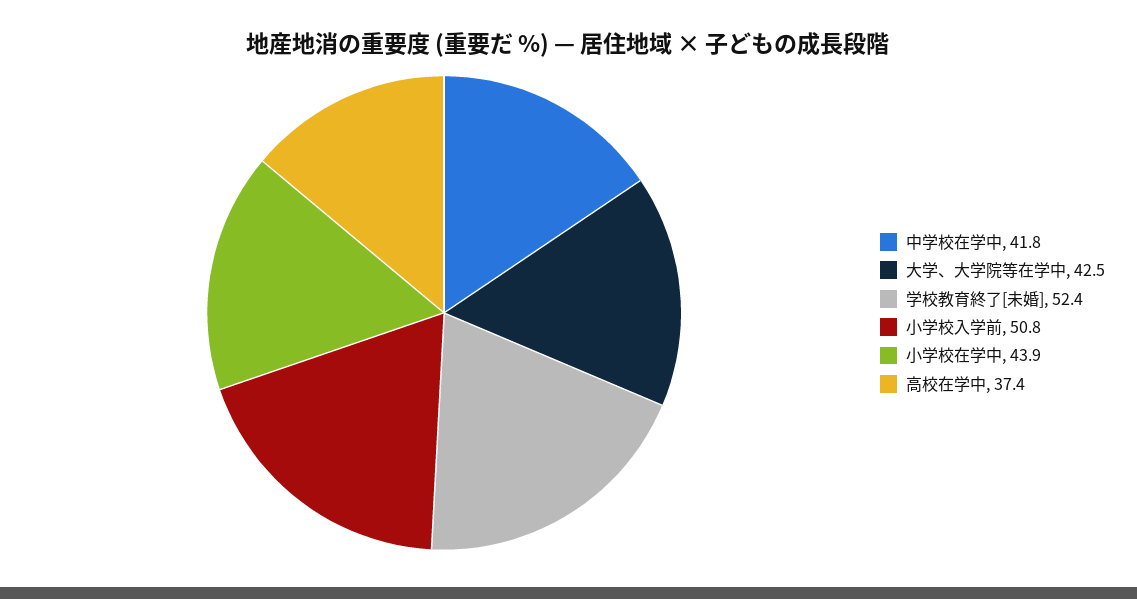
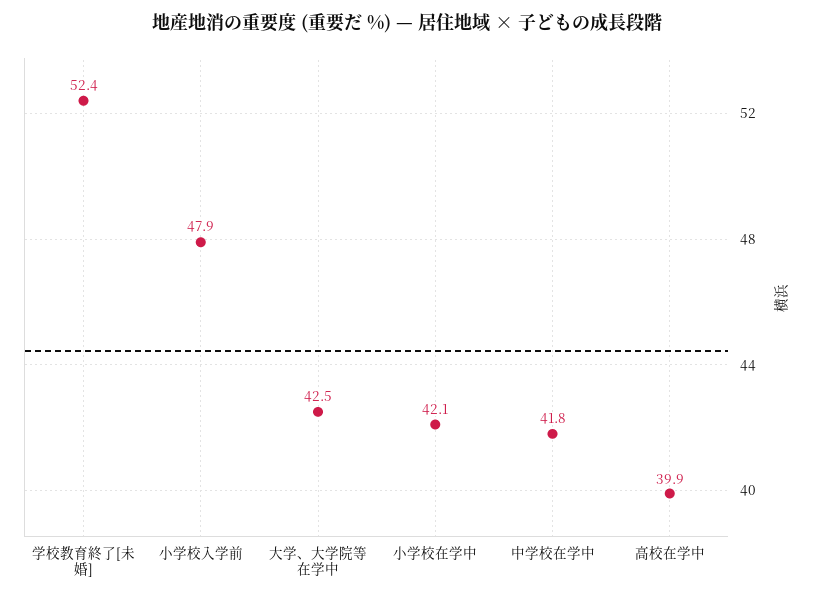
  {
    "中学校在学中": 41.8,
    "大学、大学院等在学中": 42.5,
    "学校教育終了[未婚]": 52.4,
-   "小学校入学前": 50.8,
+   "小学校入学前": 47.9,
-   "小学校在学中": 43.9,
+   "小学校在学中": 42.1,
-   "高校在学中": 37.4
+   "高校在学中": 39.9
  }

